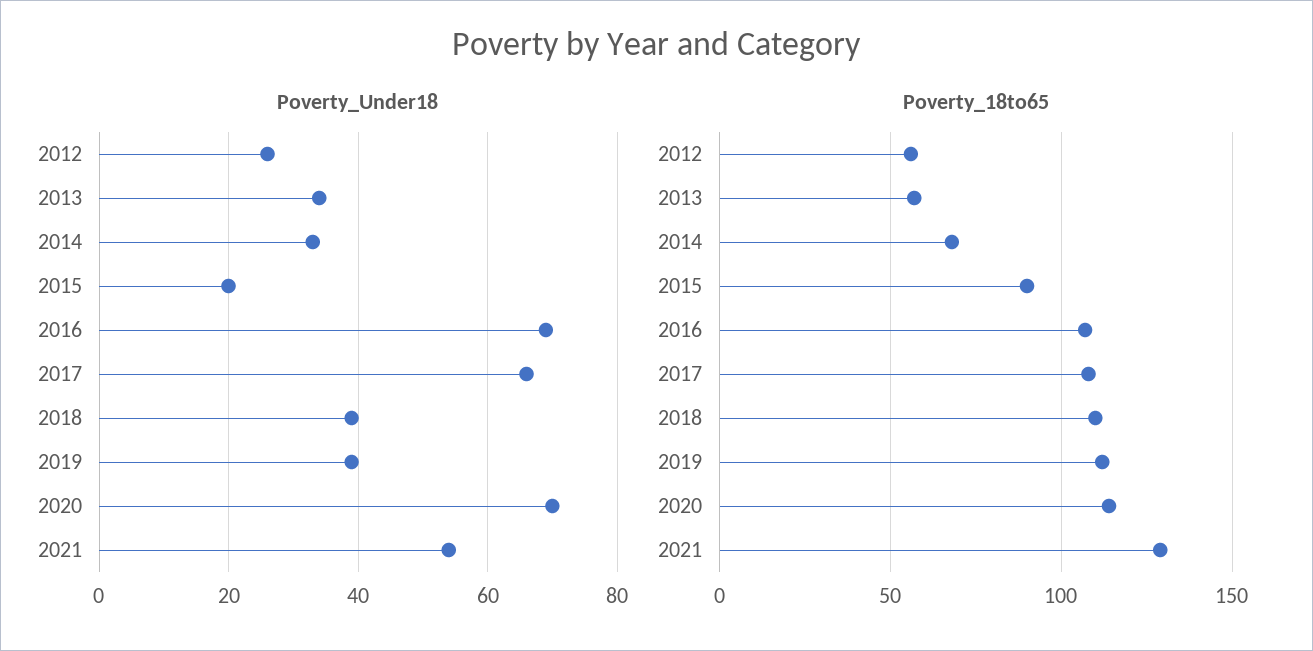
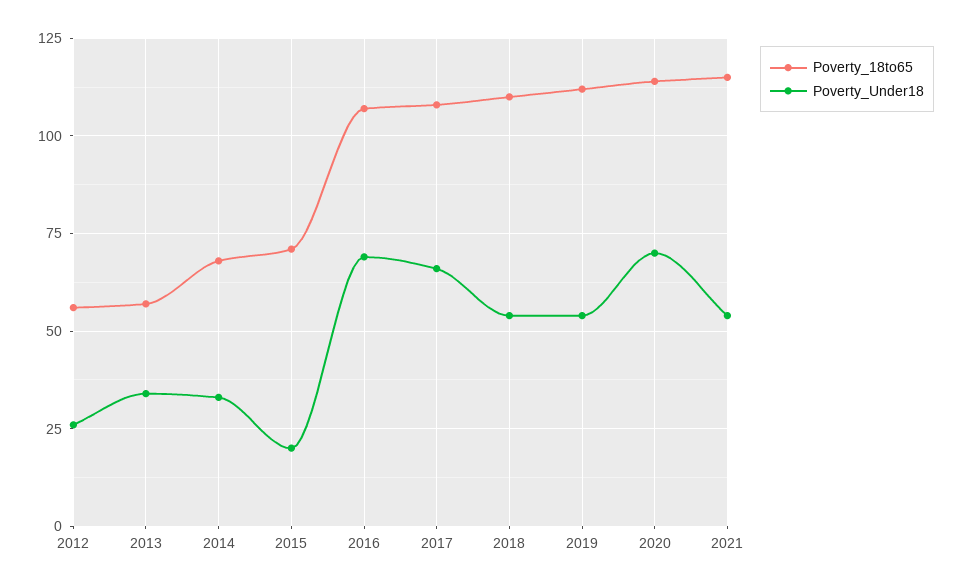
  {
    "Poverty_Under18": {
      "2012": 25,
      "2013": 35,
      "2014": 35,
      "2015": 20,
      "2016": 70,
      "2017": 65,
-     "2018": 40,
+     "2018": 55,
-     "2019": 40,
+     "2019": 55,
      "2020": 70,
      "2021": 55
    },
    "Poverty_18to65": {
      "2012": 55,
      "2013": 55,
      "2014": 70,
-     "2015": 90,
+     "2015": 70,
      "2016": 105,
      "2017": 110,
      "2018": 110,
      "2019": 110,
      "2020": 115,
-     "2021": 130
+     "2021": 115
    }
  }

